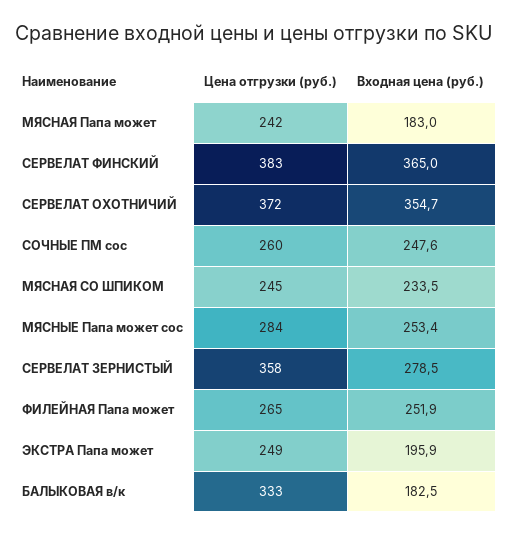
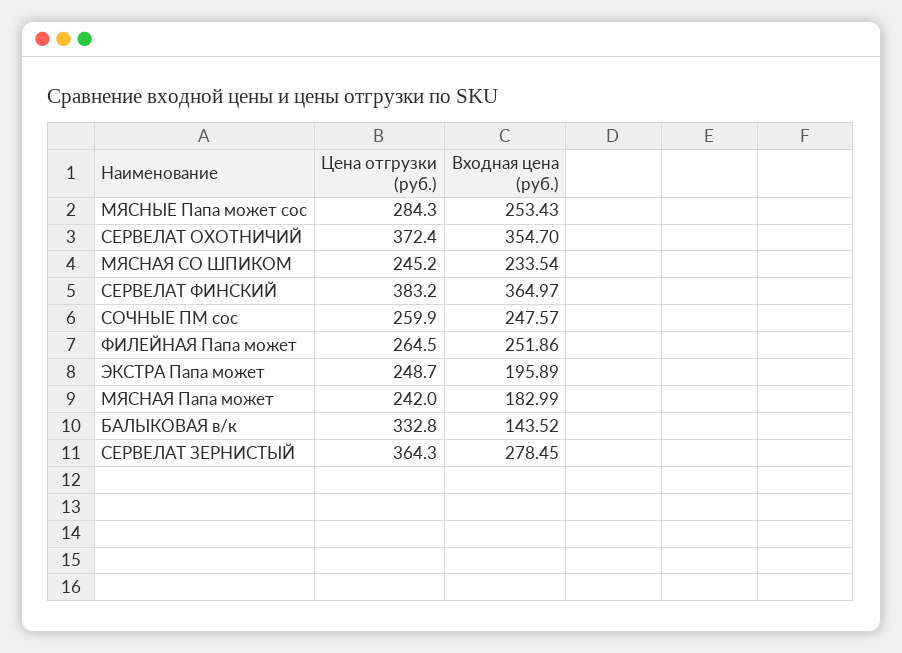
  {
    "Цена отгрузки (руб.)": {
      "МЯСНАЯ Папа может": 242,
      "СЕРВЕЛАТ ФИНСКИЙ": 383.2,
      "СЕРВЕЛАТ ОХОТНИЧИЙ": 372.4,
      "СОЧНЫЕ ПМ сос": 259.9,
      "МЯСНАЯ СО ШПИКОМ": 245.2,
      "МЯСНЫЕ Папа может сос": 284.3,
-     "СЕРВЕЛАТ ЗЕРНИСТЫЙ": 358,
+     "СЕРВЕЛАТ ЗЕРНИСТЫЙ": 364.3,
      "ФИЛЕЙНАЯ Папа может": 264.5,
      "ЭКСТРА Папа может": 248.7,
      "БАЛЫКОВАЯ в/к": 332.8
    },
    "Входная цена (руб.)": {
      "МЯСНАЯ Папа может": 182.99,
      "СЕРВЕЛАТ ФИНСКИЙ": 364.97,
      "СЕРВЕЛАТ ОХОТНИЧИЙ": 354.7,
      "СОЧНЫЕ ПМ сос": 247.57,
      "МЯСНАЯ СО ШПИКОМ": 233.54,
      "МЯСНЫЕ Папа может сос": 253.43,
      "СЕРВЕЛАТ ЗЕРНИСТЫЙ": 278.45,
      "ФИЛЕЙНАЯ Папа может": 251.86,
      "ЭКСТРА Папа может": 195.89,
-     "БАЛЫКОВАЯ в/к": 182.5
+     "БАЛЫКОВАЯ в/к": 143.52
    }
  }

